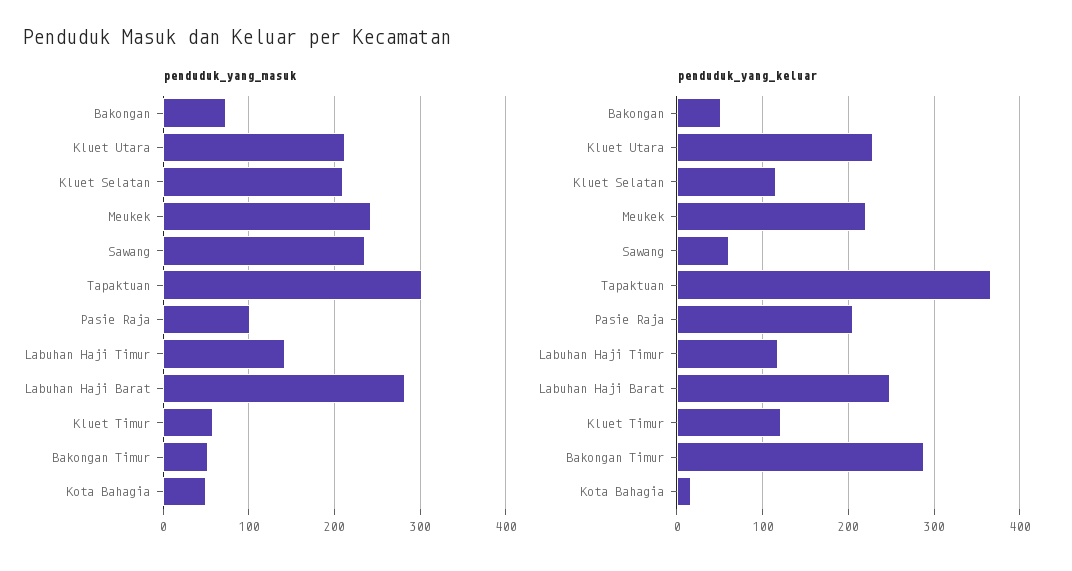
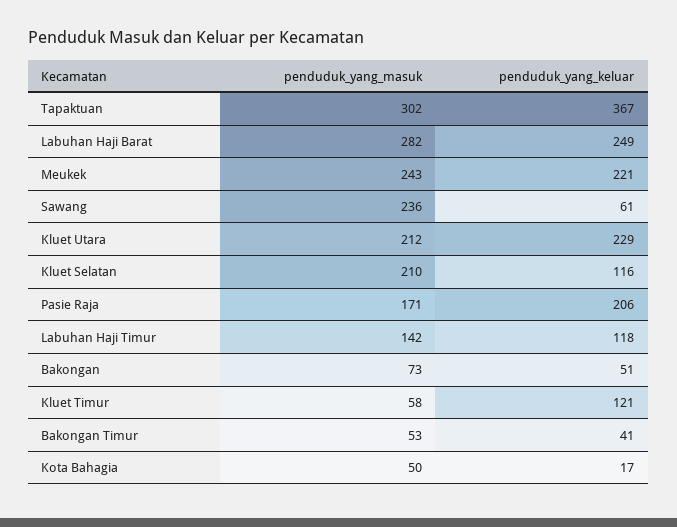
  {
    "penduduk_yang_masuk": {
      "Bakongan": 73,
      "Kluet Utara": 212,
      "Kluet Selatan": 210,
      "Meukek": 243,
      "Sawang": 236,
      "Tapaktuan": 302,
-     "Pasie Raja": 100,
+     "Pasie Raja": 171,
      "Labuhan Haji Timur": 142,
      "Labuhan Haji Barat": 282,
      "Kluet Timur": 58,
      "Bakongan Timur": 53,
      "Kota Bahagia": 50
    },
    "penduduk_yang_keluar": {
      "Bakongan": 51,
      "Kluet Utara": 229,
      "Kluet Selatan": 116,
      "Meukek": 221,
      "Sawang": 61,
      "Tapaktuan": 367,
      "Pasie Raja": 206,
      "Labuhan Haji Timur": 118,
      "Labuhan Haji Barat": 249,
      "Kluet Timur": 121,
-     "Bakongan Timur": 290,
+     "Bakongan Timur": 41,
      "Kota Bahagia": 17
    }
  }

